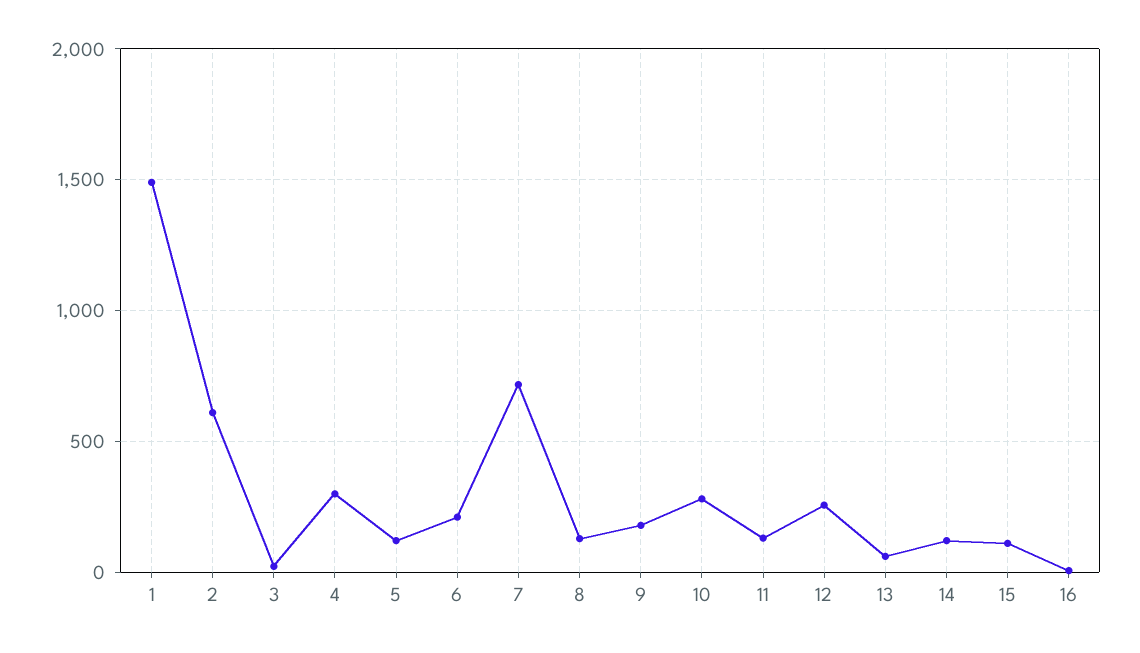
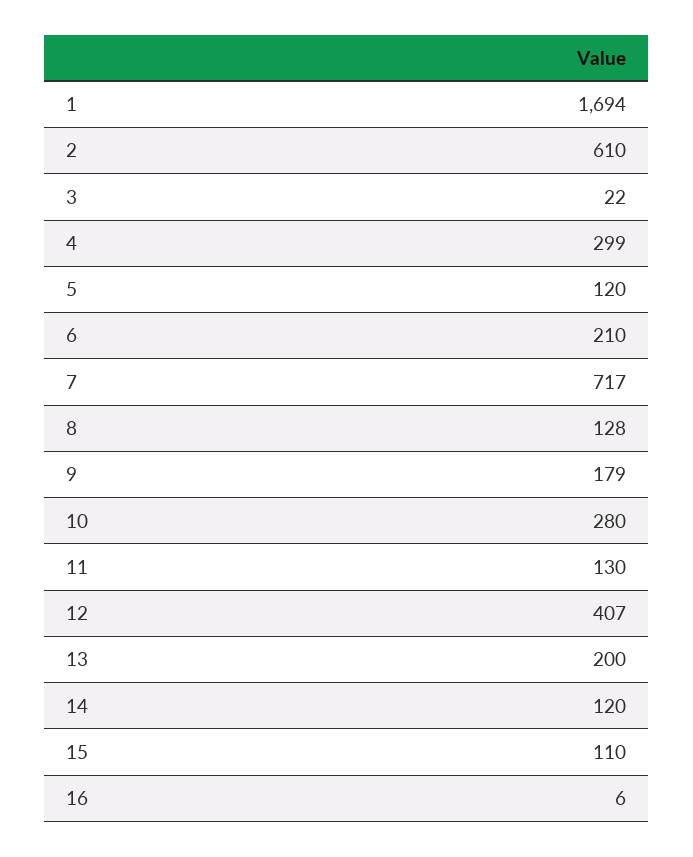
  {
-   "1": 1500,
+   "1": 1694,
    "2": 610,
    "3": 22,
    "4": 299,
    "5": 120,
    "6": 210,
    "7": 717,
    "8": 128,
    "9": 179,
    "10": 280,
    "11": 130,
-   "12": 250,
+   "12": 407,
-   "13": 50,
+   "13": 200,
    "14": 120,
    "15": 110,
    "16": 6
  }

